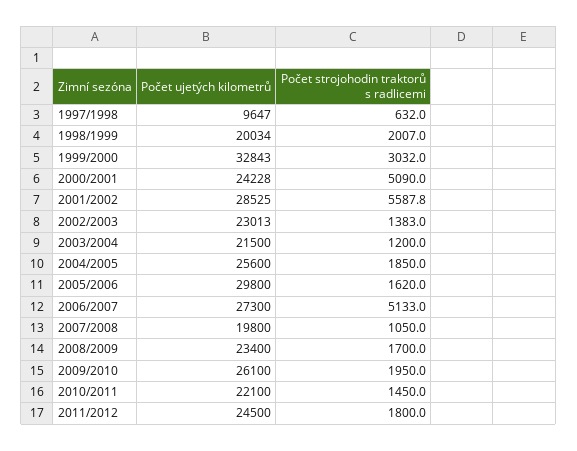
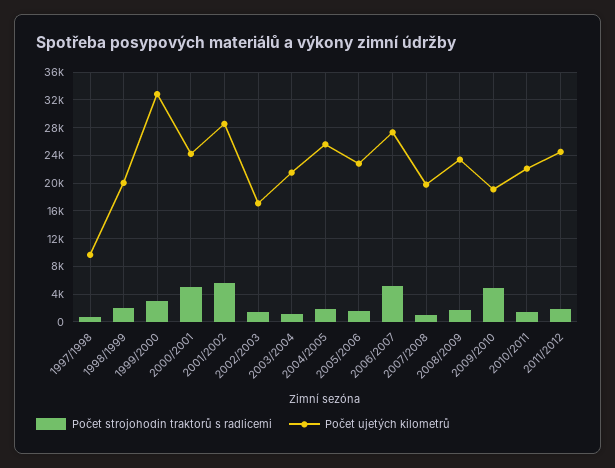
  {
    "Počet ujetých kilometrů": {
      "1997/1998": 9647,
      "1998/1999": 20034,
      "1999/2000": 32843,
      "2000/2001": 24228,
      "2001/2002": 28525,
-     "2002/2003": 23013,
+     "2002/2003": 17000,
      "2003/2004": 21500,
      "2004/2005": 25600,
-     "2005/2006": 29800,
+     "2005/2006": 23000,
      "2006/2007": 27300,
      "2007/2008": 19800,
      "2008/2009": 23400,
-     "2009/2010": 26100,
+     "2009/2010": 19000,
      "2010/2011": 22100,
      "2011/2012": 24500
    },
    "Počet strojohodin traktorů s radlicemi": {
      "1997/1998": 632,
      "1998/1999": 2007,
      "1999/2000": 3032,
      "2000/2001": 5090,
      "2001/2002": 5587.8,
      "2002/2003": 1383,
      "2003/2004": 1200,
      "2004/2005": 1850,
      "2005/2006": 1620,
      "2006/2007": 5133,
      "2007/2008": 1050,
      "2008/2009": 1700,
-     "2009/2010": 1950,
+     "2009/2010": 5000,
      "2010/2011": 1450,
      "2011/2012": 1800
    }
  }

